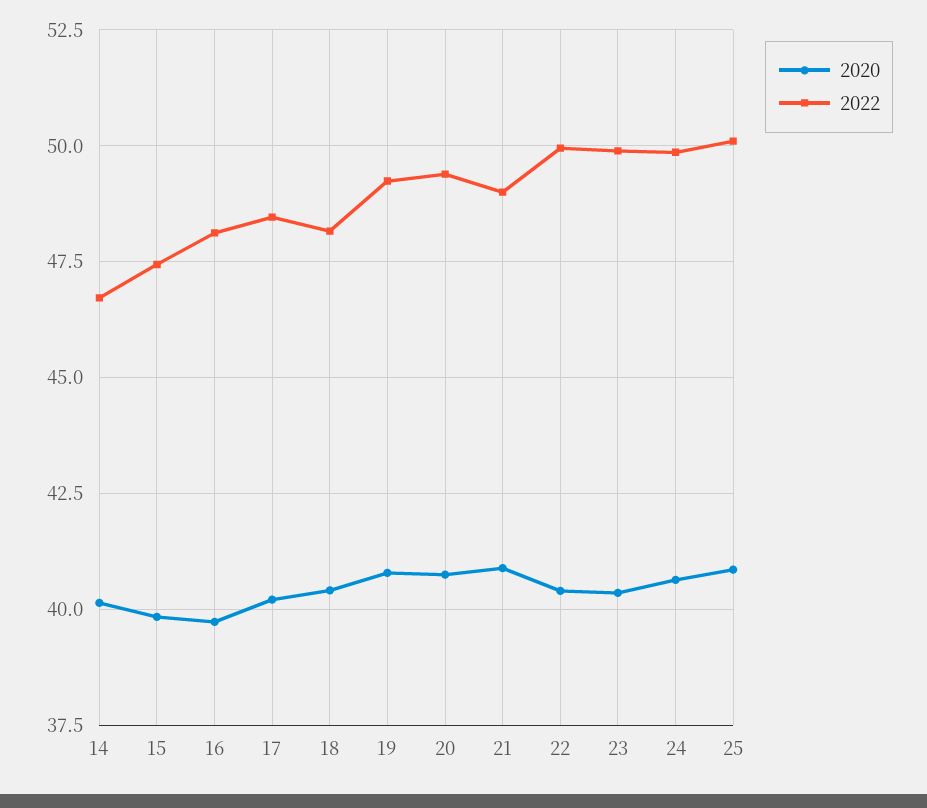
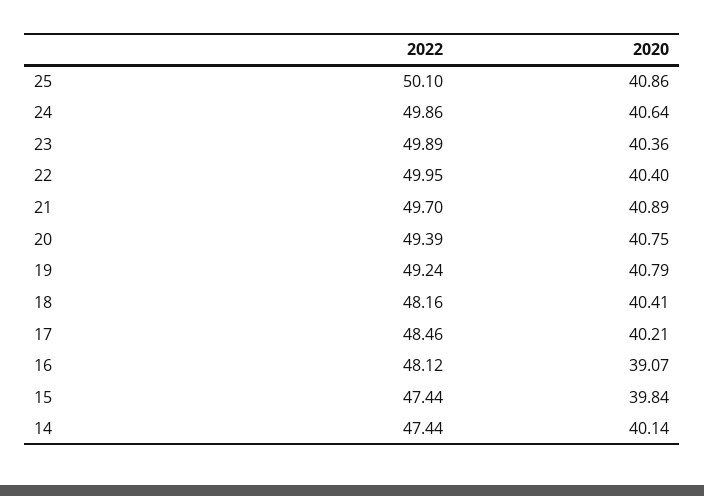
  {
    "2020": {
      "14": 40.14,
      "15": 39.84,
-     "16": 39.75,
+     "16": 39.07,
      "17": 40.21,
      "18": 40.41,
      "19": 40.79,
      "20": 40.75,
      "21": 40.89,
      "22": 40.4,
      "23": 40.36,
      "24": 40.64,
      "25": 40.86
    },
    "2022": {
-     "14": 46.75,
+     "14": 47.44,
      "15": 47.44,
      "16": 48.12,
      "17": 48.46,
      "18": 48.16,
      "19": 49.24,
      "20": 49.39,
-     "21": 49,
+     "21": 49.7,
      "22": 49.95,
      "23": 49.89,
      "24": 49.86,
      "25": 50.1
    }
  }

